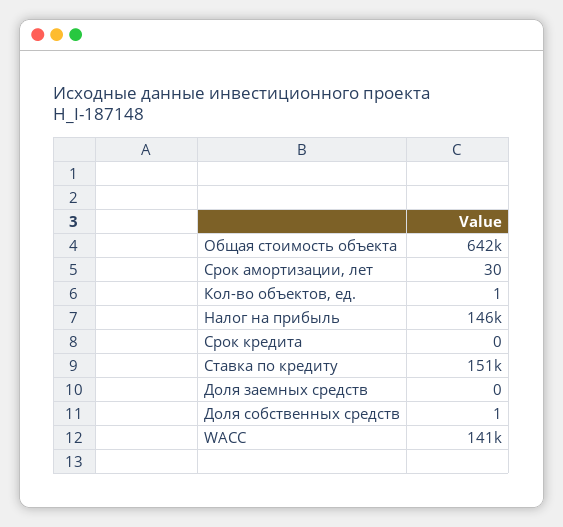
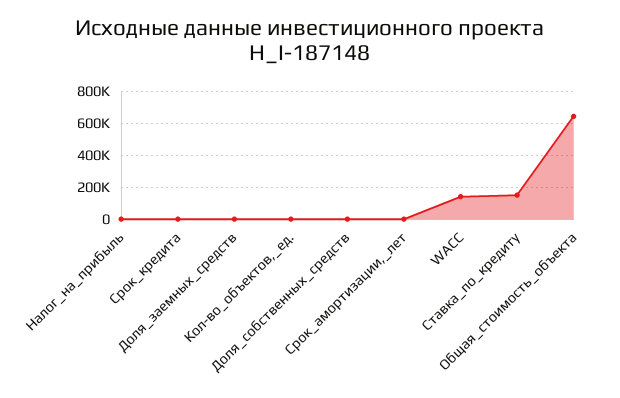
  {
    "Общая стоимость объекта": 642000,
    "Срок амортизации, лет": 30,
    "Кол-во объектов, ед.": 1,
-   "Налог на прибыль": 146000,
+   "Налог на прибыль": 0,
    "Срок кредита": 0,
    "Ставка по кредиту": 151000,
    "Доля заемных средств": 0,
    "Доля собственных средств": 1,
    "WACC": 141000
  }

